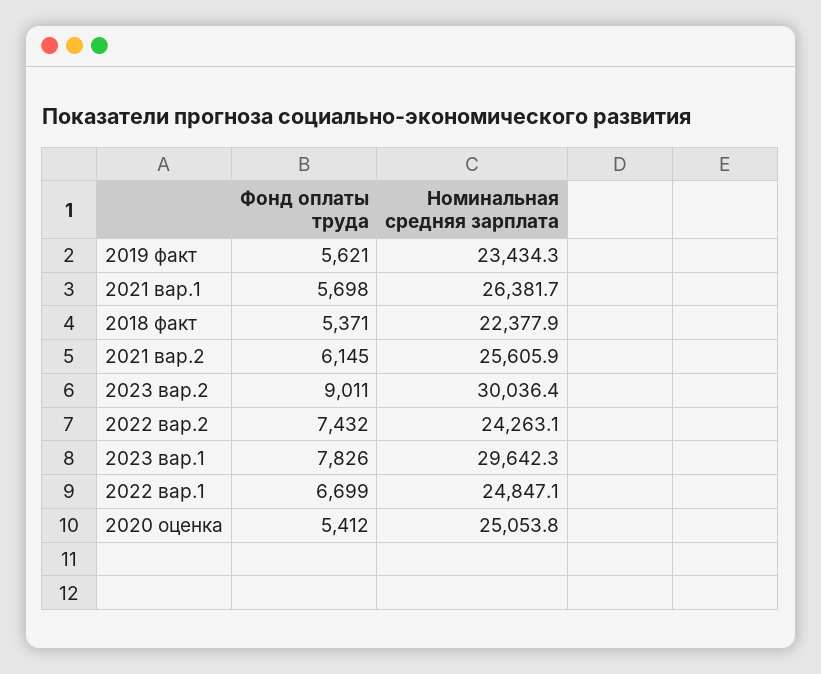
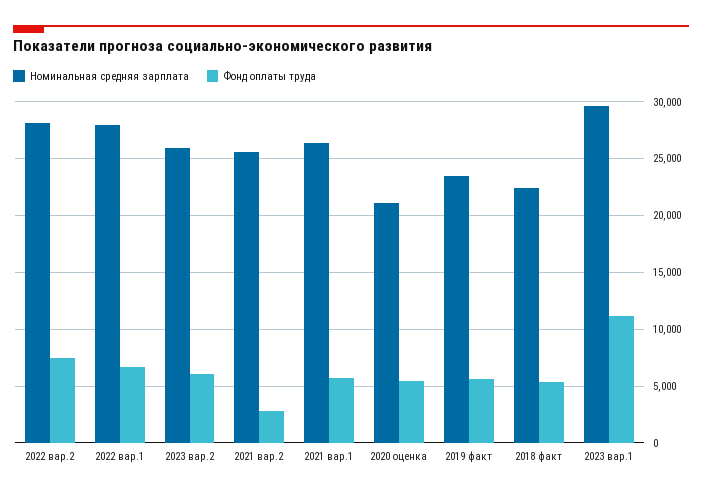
  {
    "Фонд оплаты труда": {
      "2019 факт": 5621,
      "2021 вар.1": 5698,
      "2018 факт": 5371,
-     "2021 вар.2": 6145,
+     "2021 вар.2": 3000,
-     "2023 вар.2": 9011,
+     "2023 вар.2": 6000,
      "2022 вар.2": 7432,
-     "2023 вар.1": 7826,
+     "2023 вар.1": 11000,
      "2022 вар.1": 6699,
      "2020 оценка": 5412
    },
    "Номинальная средняя зарплата": {
      "2019 факт": 23434.3,
      "2021 вар.1": 26381.7,
      "2018 факт": 22377.9,
      "2021 вар.2": 25605.9,
-     "2023 вар.2": 30036.4,
+     "2023 вар.2": 26000,
-     "2022 вар.2": 24263.1,
+     "2022 вар.2": 28000,
      "2023 вар.1": 29642.3,
-     "2022 вар.1": 24847.1,
+     "2022 вар.1": 28000,
-     "2020 оценка": 25053.8
+     "2020 оценка": 21000
    }
  }

